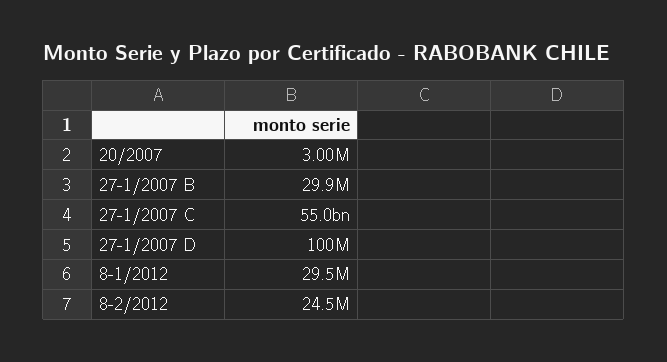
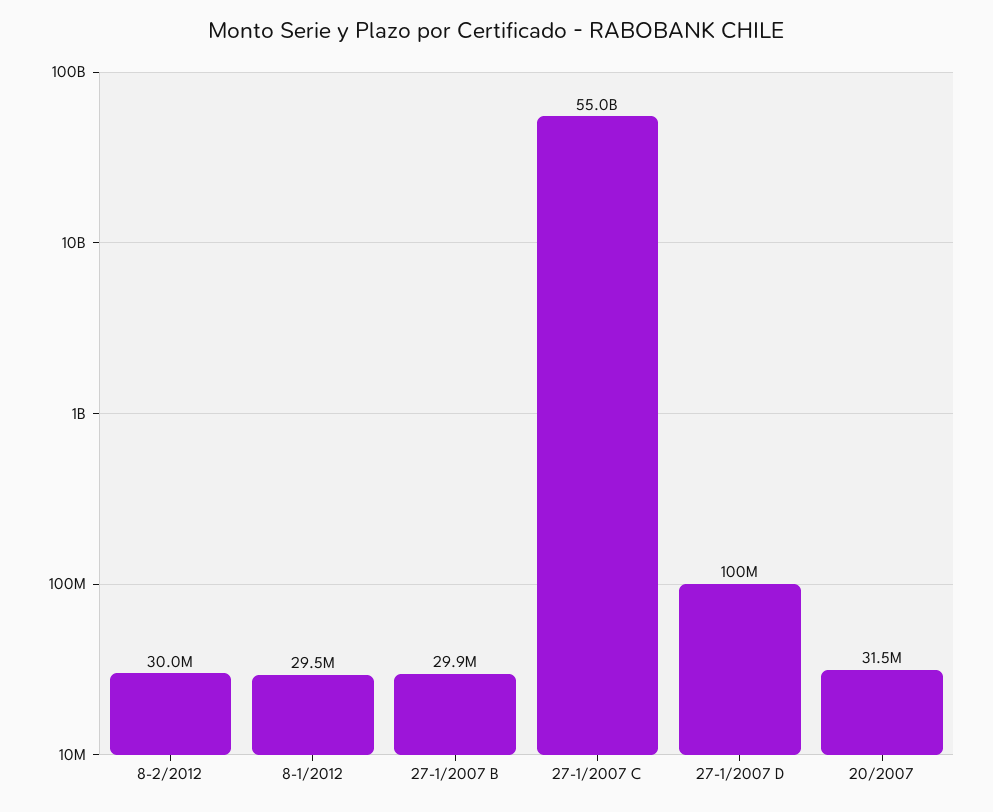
  {
-   "20/2007": 3000000,
+   "20/2007": 31500000,
    "27-1/2007 B": 29900000,
    "27-1/2007 C": 55000000000,
    "27-1/2007 D": 100000000,
    "8-1/2012": 29500000,
-   "8-2/2012": 24500000
+   "8-2/2012": 30000000
  }

